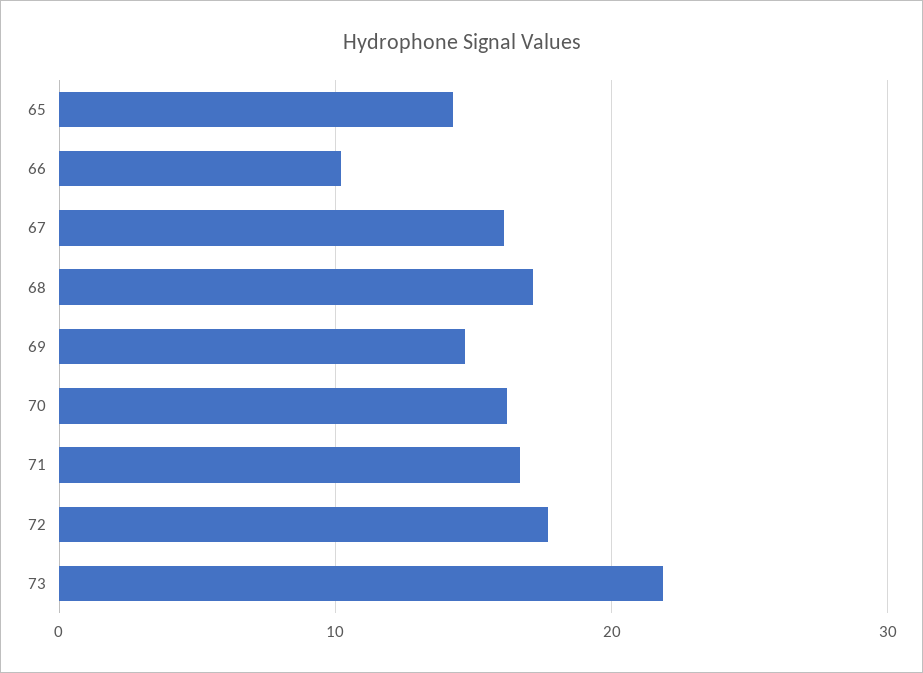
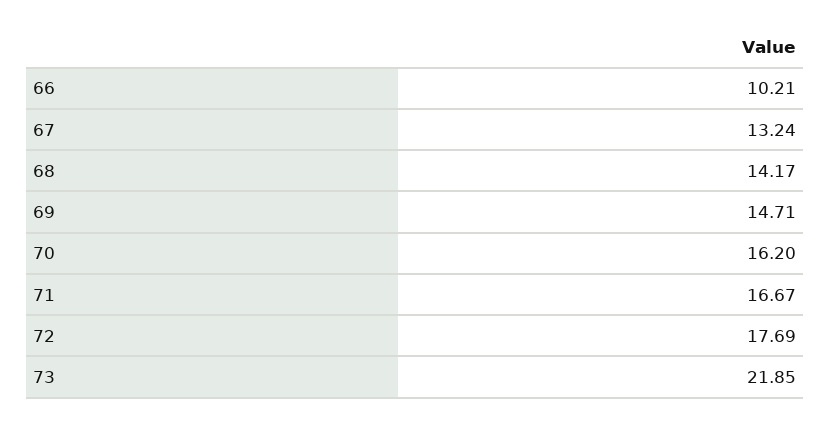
  {
-   "65": 14,
    "66": 10.21,
-   "67": 16,
+   "67": 13.24,
-   "68": 17,
+   "68": 14.17,
    "69": 14.71,
    "70": 16.2,
    "71": 16.67,
    "72": 17.69,
    "73": 21.85
  }

